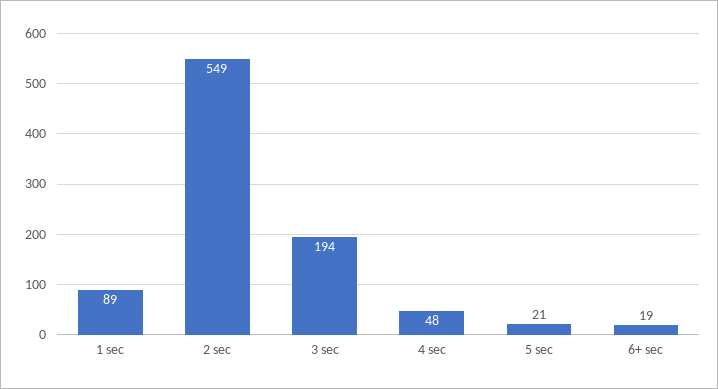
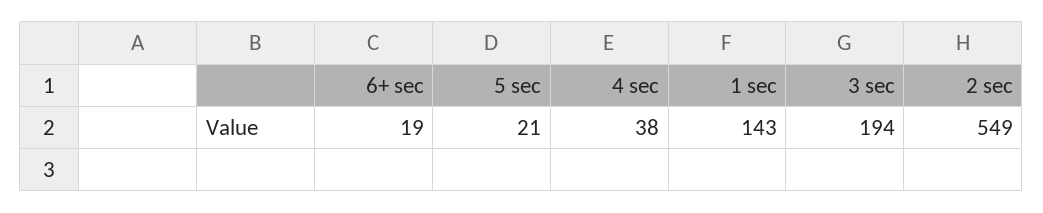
  {
-   "1 sec": 89,
+   "1 sec": 143,
    "2 sec": 549,
    "3 sec": 194,
-   "4 sec": 48,
+   "4 sec": 38,
    "5 sec": 21,
    "6+ sec": 19
  }

